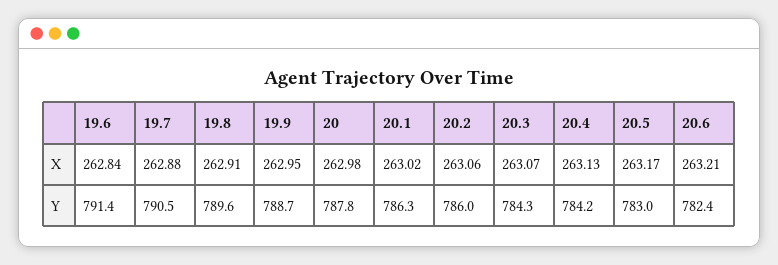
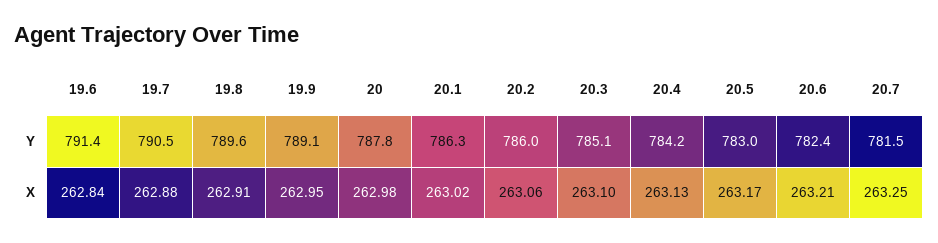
  {
    "19.6": {
      "X": 262.84,
      "Y": 791.4
    },
    "19.7": {
      "X": 262.88,
      "Y": 790.5
    },
    "19.8": {
      "X": 262.91,
      "Y": 789.6
    },
    "19.9": {
      "X": 262.95,
-     "Y": 788.7
+     "Y": 789.1
    },
    "20": {
      "X": 262.98,
      "Y": 787.8
    },
    "20.1": {
      "X": 263.02,
      "Y": 786.3
    },
    "20.2": {
      "X": 263.06,
      "Y": 786
    },
    "20.3": {
-     "X": 263.07,
+     "X": 263.1,
-     "Y": 784.3
+     "Y": 785.1
    },
    "20.4": {
      "X": 263.13,
      "Y": 784.2
    },
    "20.5": {
      "X": 263.17,
      "Y": 783
    },
    "20.6": {
      "X": 263.21,
      "Y": 782.4
-   }
+   },
+   "20.7": {
+     "Y": 781.5,
+     "X": 263.25
+   }
  }

